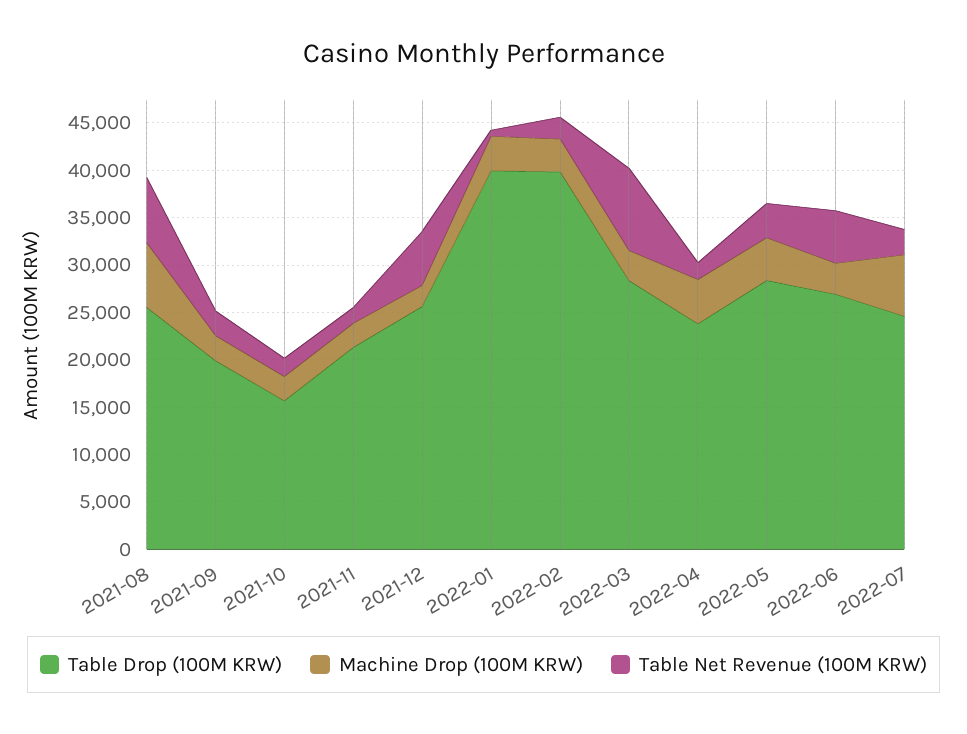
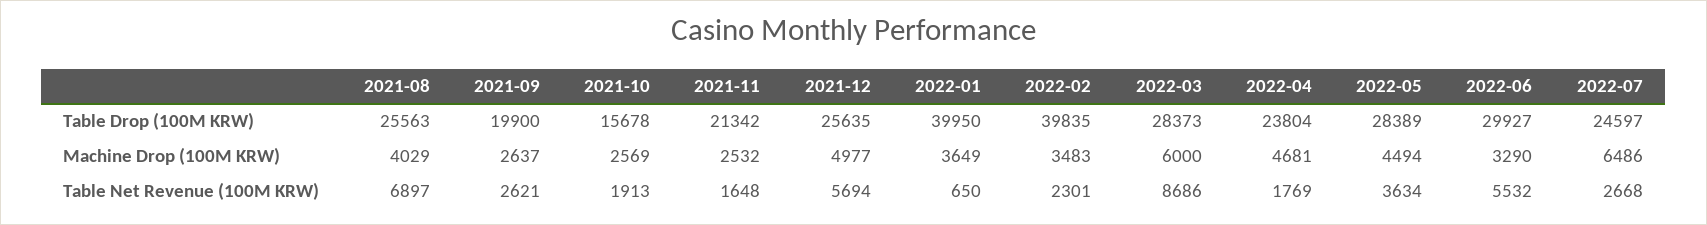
  {
    "Table Drop (100M KRW)": {
      "2021-08": 25563,
      "2021-09": 19900,
      "2021-10": 15678,
      "2021-11": 21342,
      "2021-12": 25635,
      "2022-01": 39950,
      "2022-02": 39835,
      "2022-03": 28373,
      "2022-04": 23804,
      "2022-05": 28389,
-     "2022-06": 27000,
+     "2022-06": 29927,
      "2022-07": 24597
    },
    "Machine Drop (100M KRW)": {
-     "2021-08": 7000,
+     "2021-08": 4029,
      "2021-09": 2637,
      "2021-10": 2569,
      "2021-11": 2532,
-     "2021-12": 2000,
+     "2021-12": 4977,
      "2022-01": 3649,
      "2022-02": 3483,
-     "2022-03": 3000,
+     "2022-03": 6000,
      "2022-04": 4681,
      "2022-05": 4494,
      "2022-06": 3290,
      "2022-07": 6486
    },
    "Table Net Revenue (100M KRW)": {
      "2021-08": 6897,
      "2021-09": 2621,
      "2021-10": 1913,
      "2021-11": 1648,
      "2021-12": 5694,
      "2022-01": 650,
      "2022-02": 2301,
      "2022-03": 8686,
      "2022-04": 1769,
      "2022-05": 3634,
      "2022-06": 5532,
      "2022-07": 2668
    }
  }

